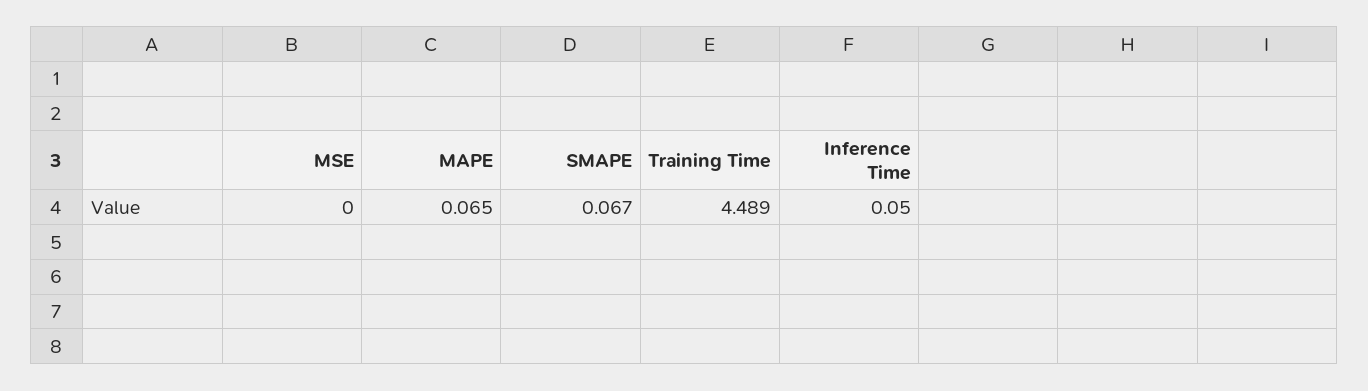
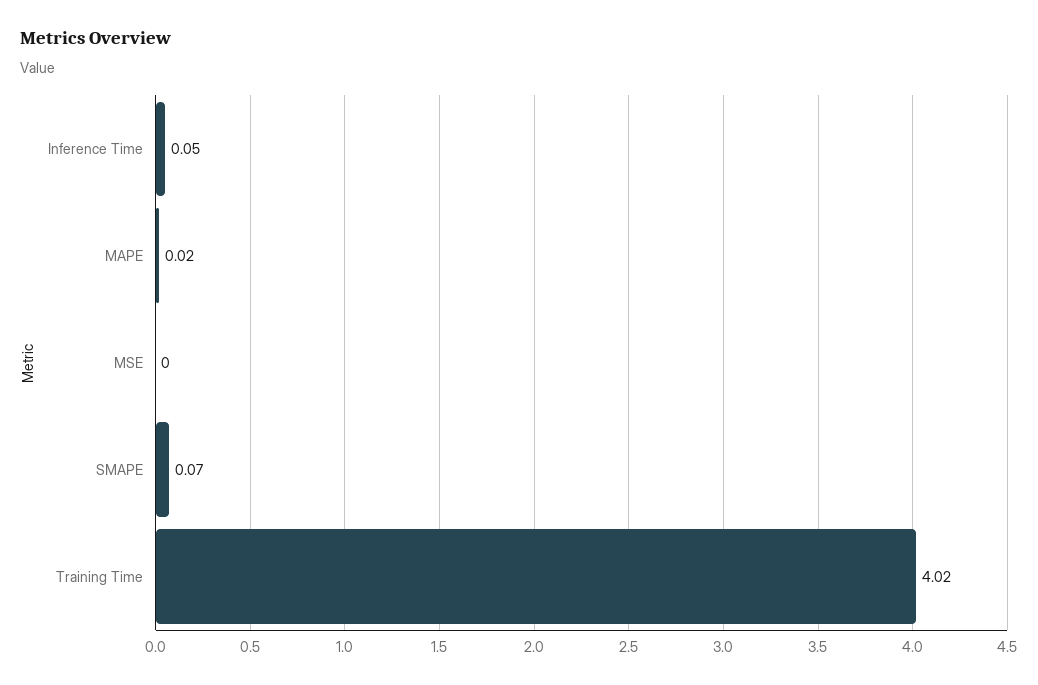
  {
    "MSE": 0,
-   "MAPE": 0.065,
+   "MAPE": 0.02,
    "SMAPE": 0.067,
-   "Training Time": 4.489,
+   "Training Time": 4.02,
    "Inference Time": 0.05
  }

